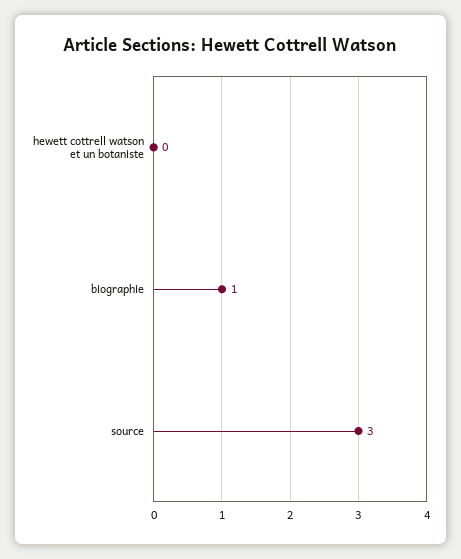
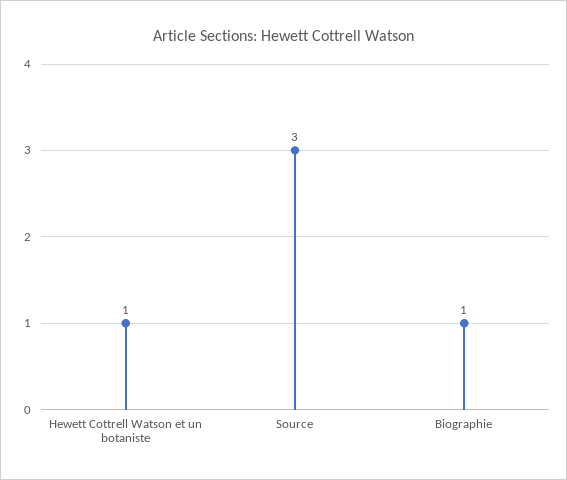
  {
-   "hewett cottrell watson et un botaniste": 0,
+   "hewett cottrell watson et un botaniste": 1,
    "biographie": 1,
    "source": 3
  }

